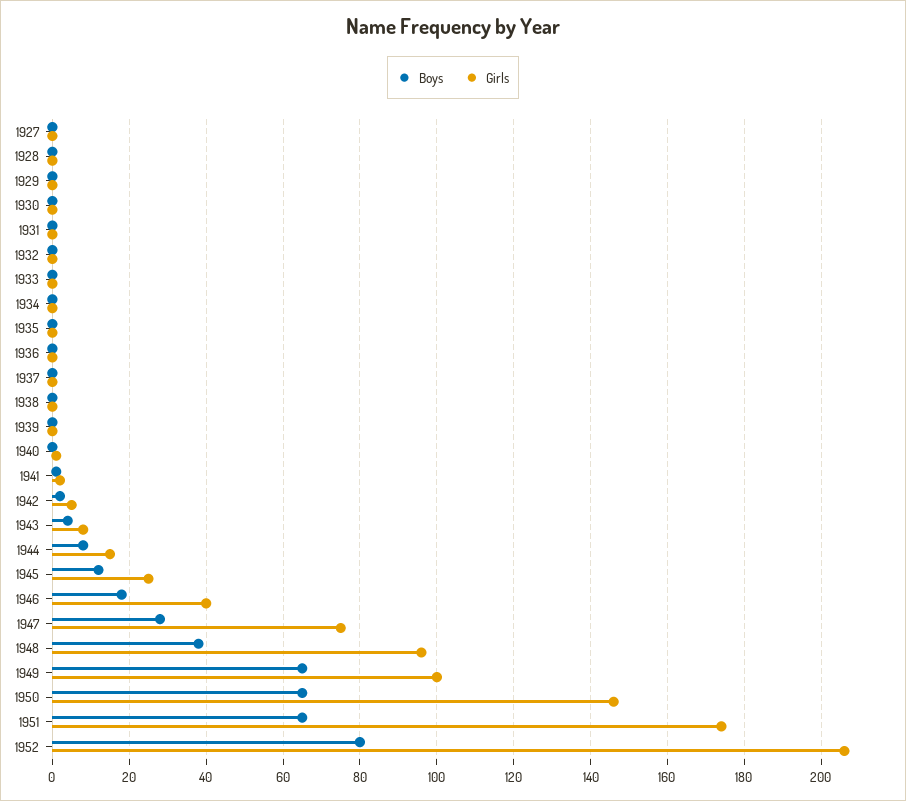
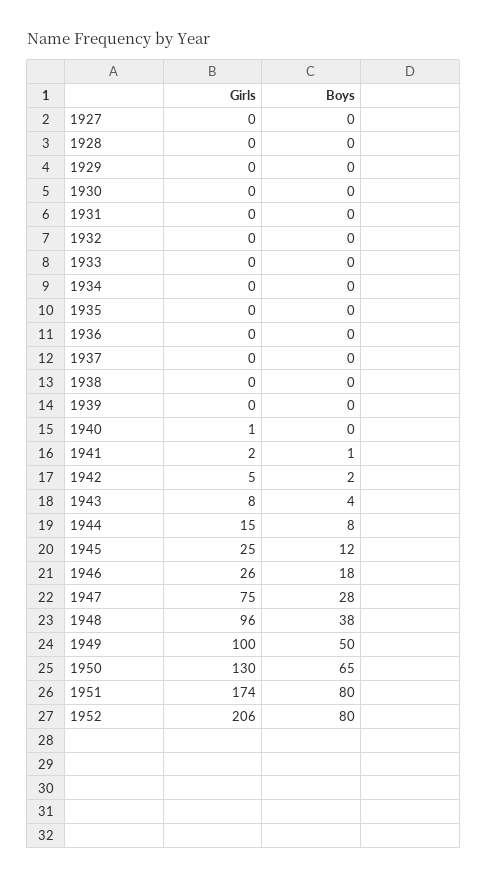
  {
    "Boys": {
      "1927": 0,
      "1928": 0,
      "1929": 0,
      "1930": 0,
      "1931": 0,
      "1932": 0,
      "1933": 0,
      "1934": 0,
      "1935": 0,
      "1936": 0,
      "1937": 0,
      "1938": 0,
      "1939": 0,
      "1940": 0,
      "1941": 1,
      "1942": 2,
      "1943": 4,
      "1944": 8,
      "1945": 12,
      "1946": 18,
      "1947": 28,
      "1948": 38,
-     "1949": 65,
+     "1949": 50,
      "1950": 65,
-     "1951": 65,
+     "1951": 80,
      "1952": 80
    },
    "Girls": {
      "1927": 0,
      "1928": 0,
      "1929": 0,
      "1930": 0,
      "1931": 0,
      "1932": 0,
      "1933": 0,
      "1934": 0,
      "1935": 0,
      "1936": 0,
      "1937": 0,
      "1938": 0,
      "1939": 0,
      "1940": 1,
      "1941": 2,
      "1942": 5,
      "1943": 8,
      "1944": 15,
      "1945": 25,
-     "1946": 40,
+     "1946": 26,
      "1947": 75,
      "1948": 96,
      "1949": 100,
-     "1950": 145,
+     "1950": 130,
      "1951": 174,
      "1952": 206
    }
  }

